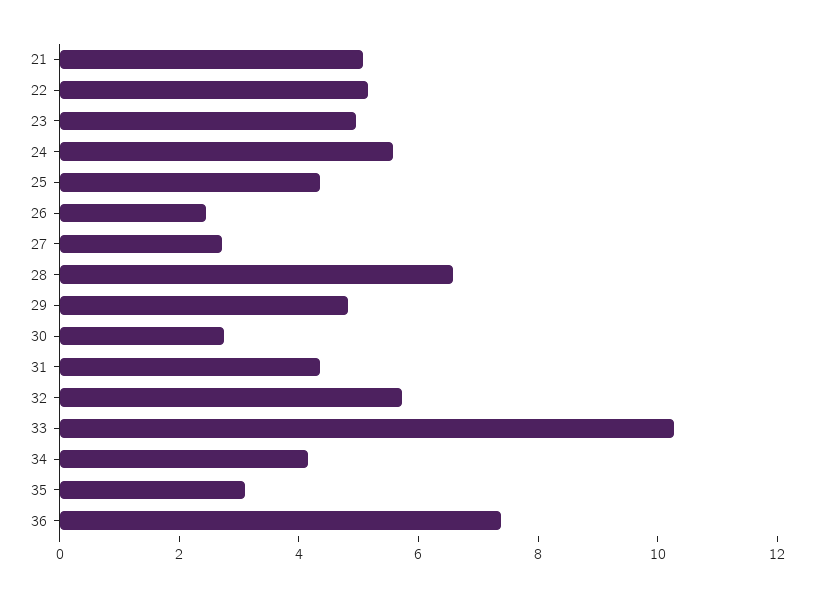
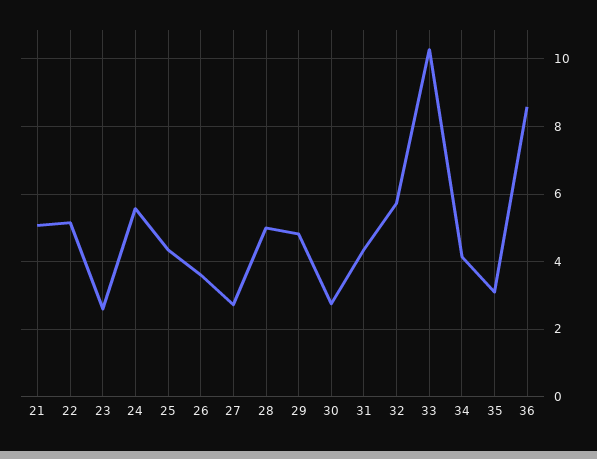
  {
    "21": 5,
    "22": 5.2,
-   "23": 5,
+   "23": 2.6,
    "24": 5.6,
    "25": 4.4,
-   "26": 2.5,
+   "26": 3.6,
    "27": 2.8,
-   "28": 6.5,
+   "28": 5,
    "29": 4.8,
    "30": 2.8,
    "31": 4.4,
    "32": 5.8,
    "33": 10.2,
    "34": 4.2,
    "35": 3.2,
-   "36": 7.5
+   "36": 8.6
  }

